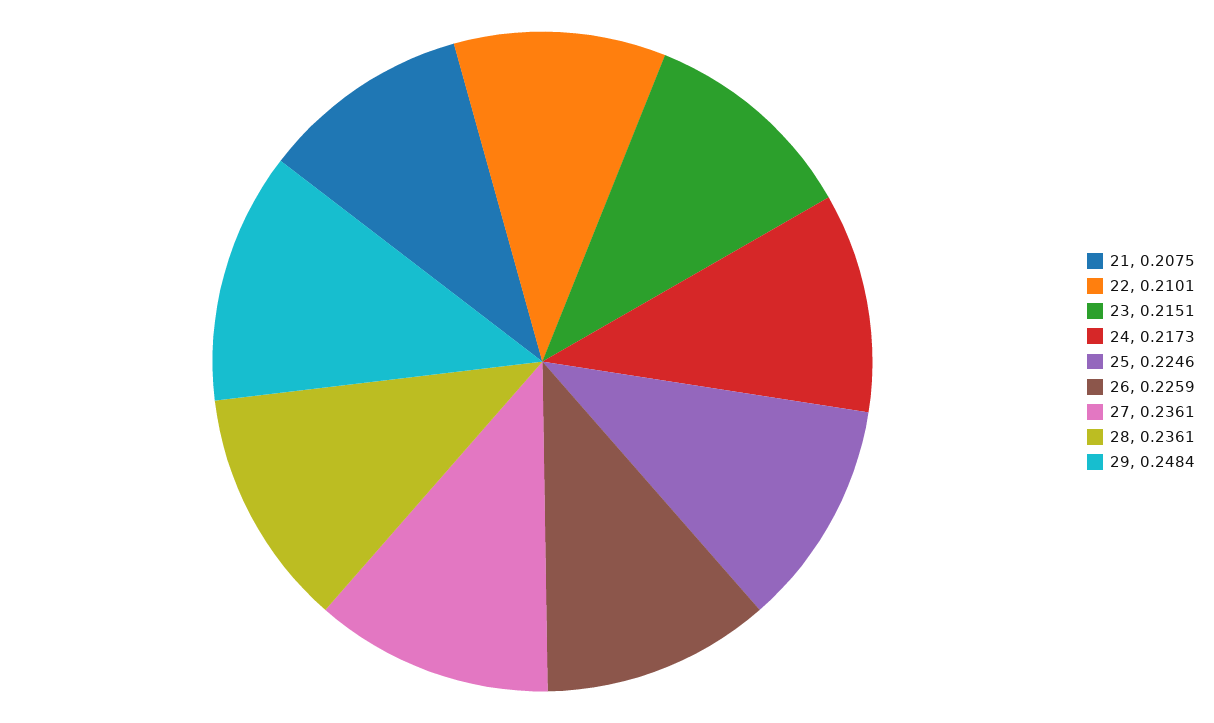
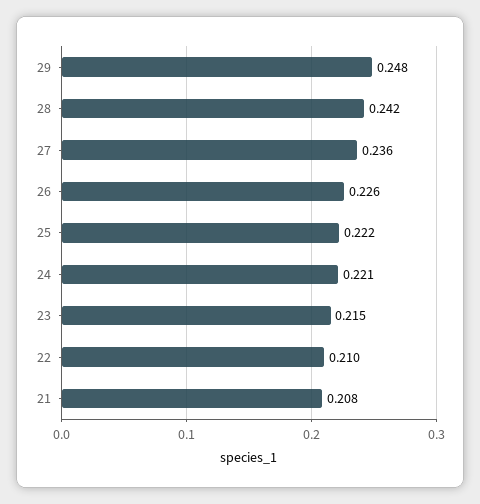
  {
    "21": 0.2075,
    "22": 0.2101,
    "23": 0.2151,
-   "24": 0.2173,
+   "24": 0.221,
-   "25": 0.2246,
+   "25": 0.222,
    "26": 0.2259,
    "27": 0.2361,
-   "28": 0.2361,
+   "28": 0.242,
    "29": 0.2484
  }

